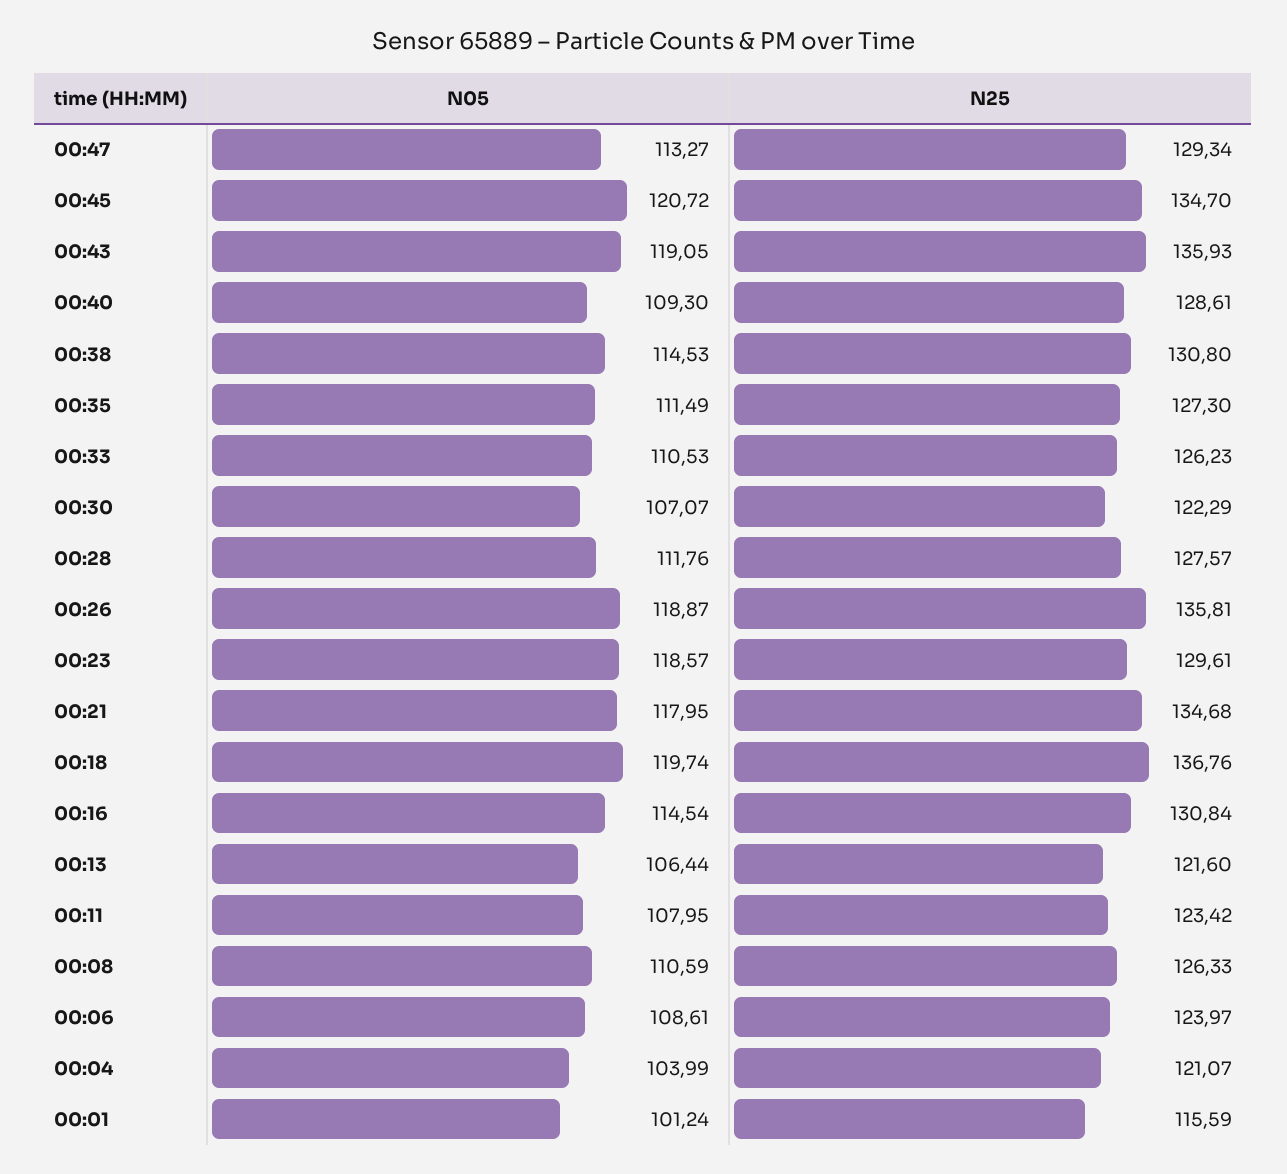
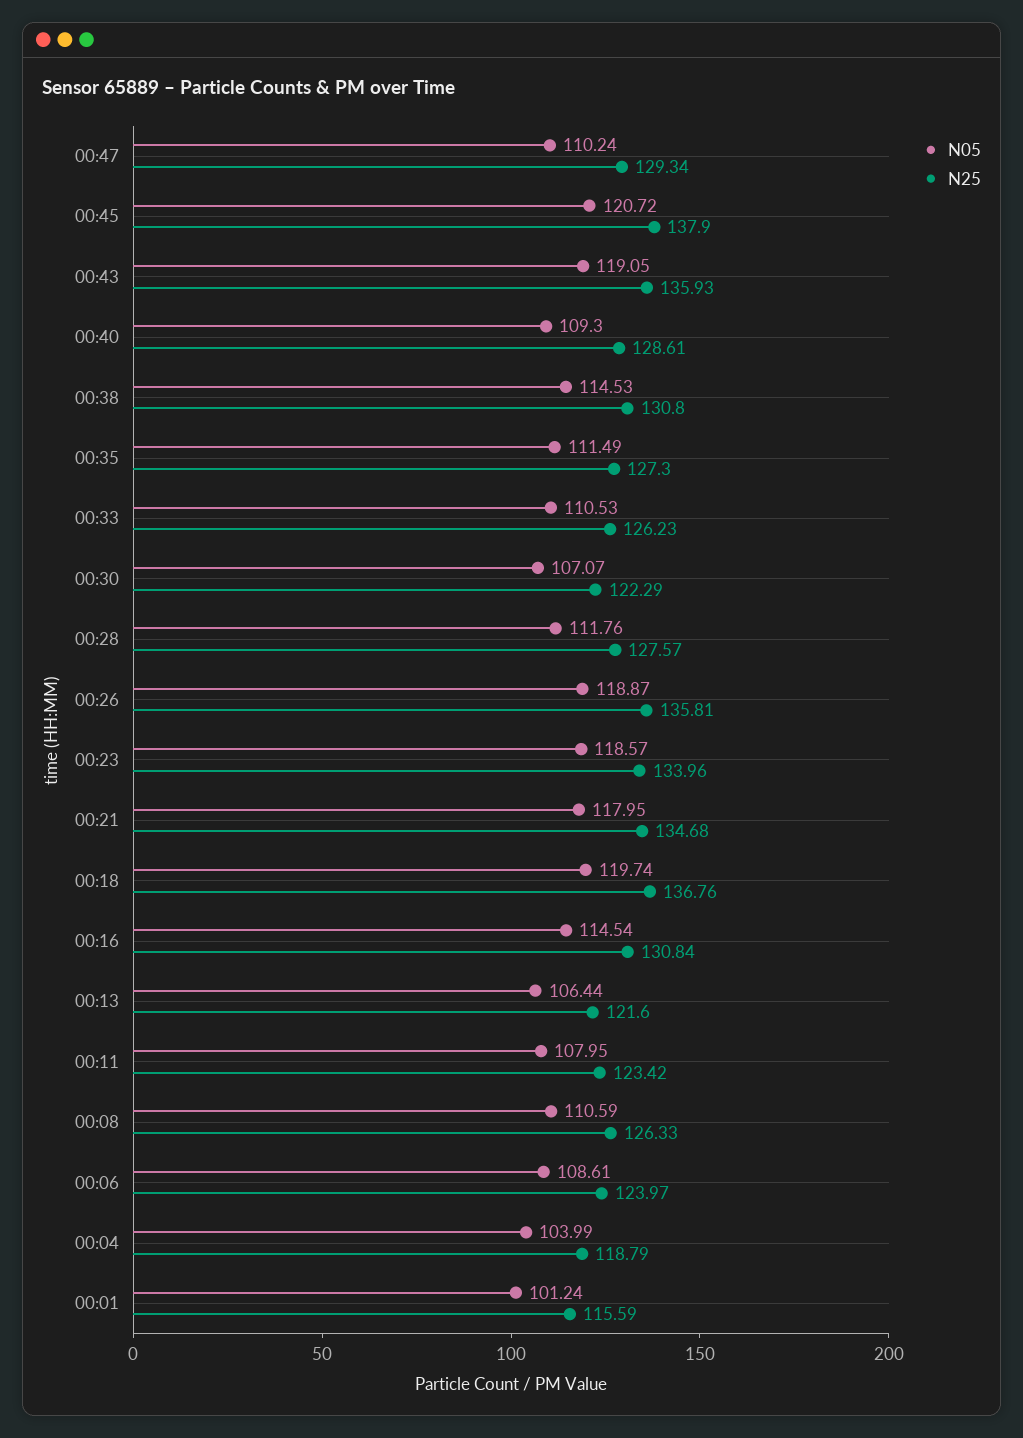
  {
    "N05": {
-     "00:47": 113.27,
+     "00:47": 110.24,
      "00:45": 120.72,
      "00:43": 119.05,
      "00:40": 109.3,
      "00:38": 114.53,
      "00:35": 111.49,
      "00:33": 110.53,
      "00:30": 107.07,
      "00:28": 111.76,
      "00:26": 118.87,
      "00:23": 118.57,
      "00:21": 117.95,
      "00:18": 119.74,
      "00:16": 114.54,
      "00:13": 106.44,
      "00:11": 107.95,
      "00:08": 110.59,
      "00:06": 108.61,
      "00:04": 103.99,
      "00:01": 101.24
    },
    "N25": {
      "00:47": 129.34,
-     "00:45": 134.7,
+     "00:45": 137.9,
      "00:43": 135.93,
      "00:40": 128.61,
      "00:38": 130.8,
      "00:35": 127.3,
      "00:33": 126.23,
      "00:30": 122.29,
      "00:28": 127.57,
      "00:26": 135.81,
-     "00:23": 129.61,
+     "00:23": 133.96,
      "00:21": 134.68,
      "00:18": 136.76,
      "00:16": 130.84,
      "00:13": 121.6,
      "00:11": 123.42,
      "00:08": 126.33,
      "00:06": 123.97,
-     "00:04": 121.07,
+     "00:04": 118.79,
      "00:01": 115.59
    }
  }

